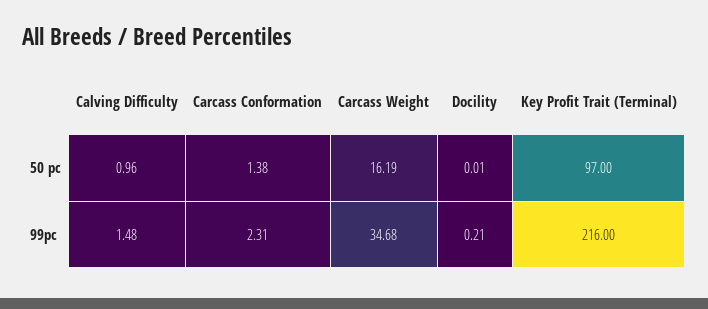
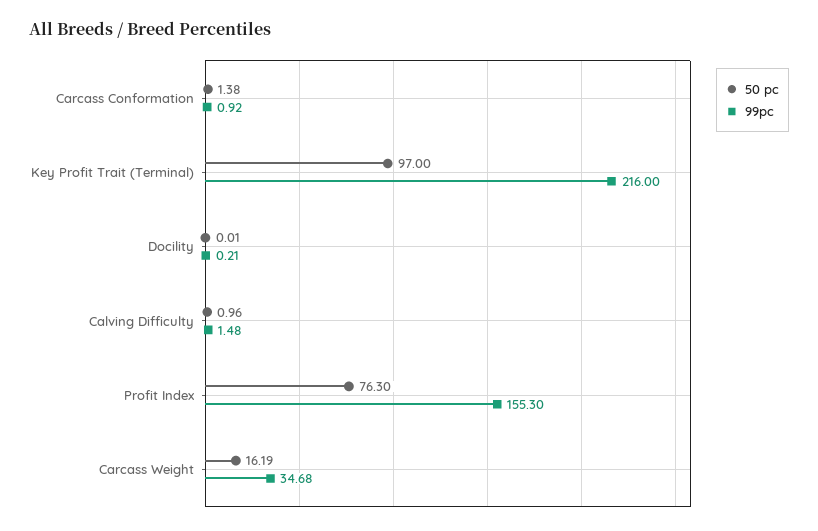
  {
    "50 pc": {
      "Calving Difficulty": 0.96,
      "Carcass Conformation": 1.38,
      "Carcass Weight": 16.19,
      "Docility": 0.01,
-     "Key Profit Trait (Terminal)": 97
+     "Key Profit Trait (Terminal)": 97,
+     "Profit Index": 76.3
    },
    "99pc": {
      "Calving Difficulty": 1.48,
-     "Carcass Conformation": 2.31,
+     "Carcass Conformation": 0.92,
      "Carcass Weight": 34.68,
      "Docility": 0.21,
-     "Key Profit Trait (Terminal)": 216
+     "Key Profit Trait (Terminal)": 216,
+     "Profit Index": 155.3
    }
  }

